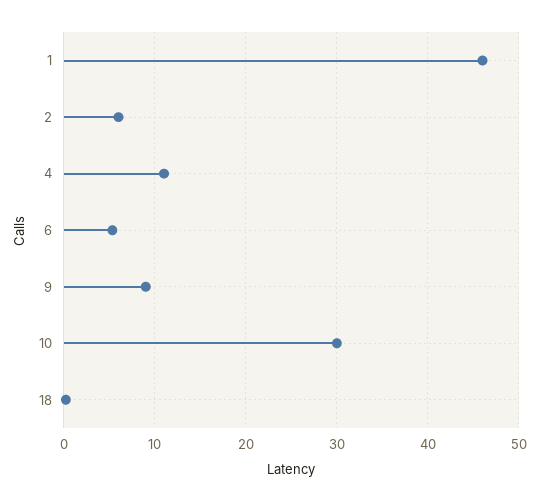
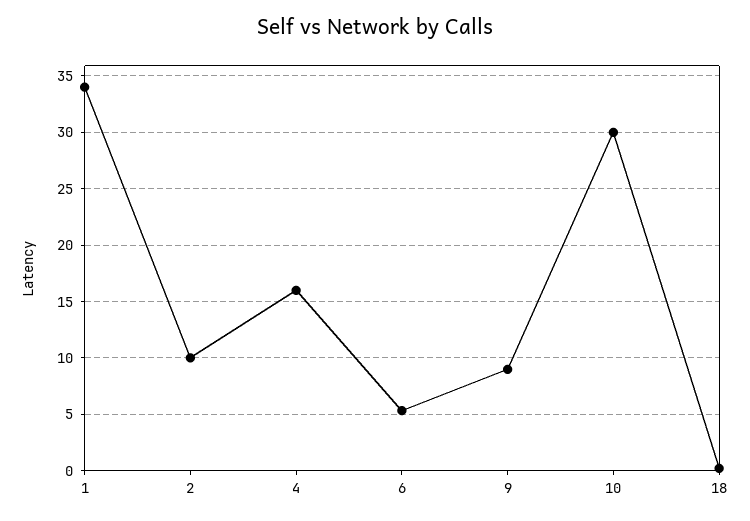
  {
-   "1": 46,
+   "1": 34,
-   "2": 6,
+   "2": 10,
-   "4": 11,
+   "4": 16,
    "6": 5,
    "9": 9,
    "10": 30,
    "18": 0
  }

